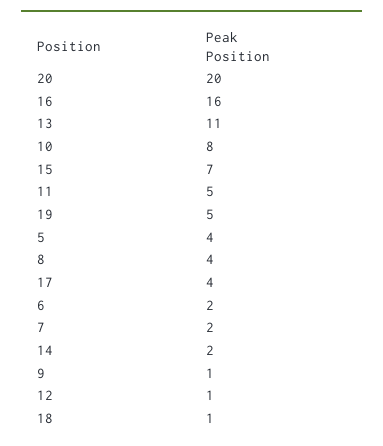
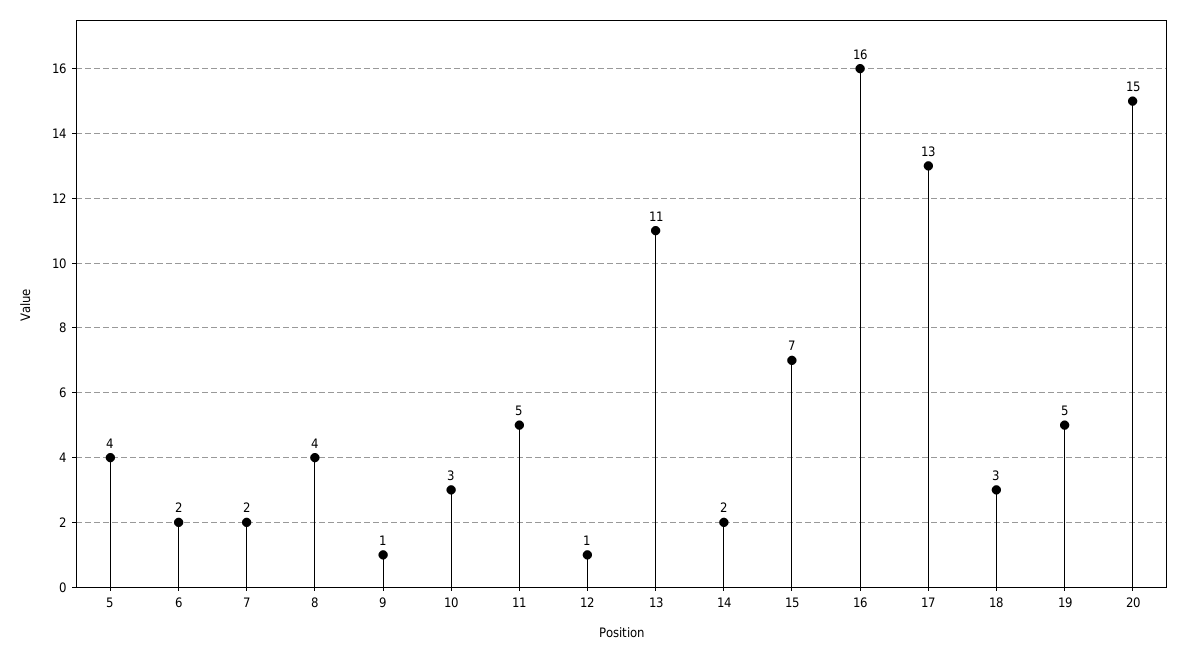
  {
-   "20": 20,
+   "20": 15,
    "16": 16,
    "13": 11,
-   "10": 8,
+   "10": 3,
    "15": 7,
    "11": 5,
    "19": 5,
    "5": 4,
    "8": 4,
-   "17": 4,
+   "17": 13,
    "6": 2,
    "7": 2,
    "14": 2,
    "9": 1,
    "12": 1,
-   "18": 1
+   "18": 3
  }

